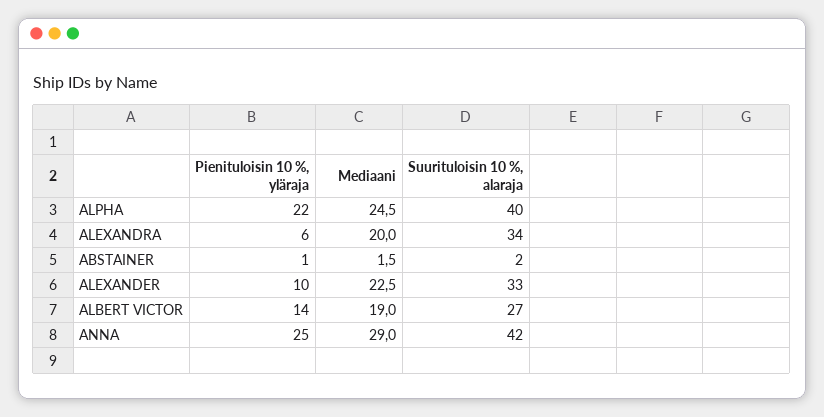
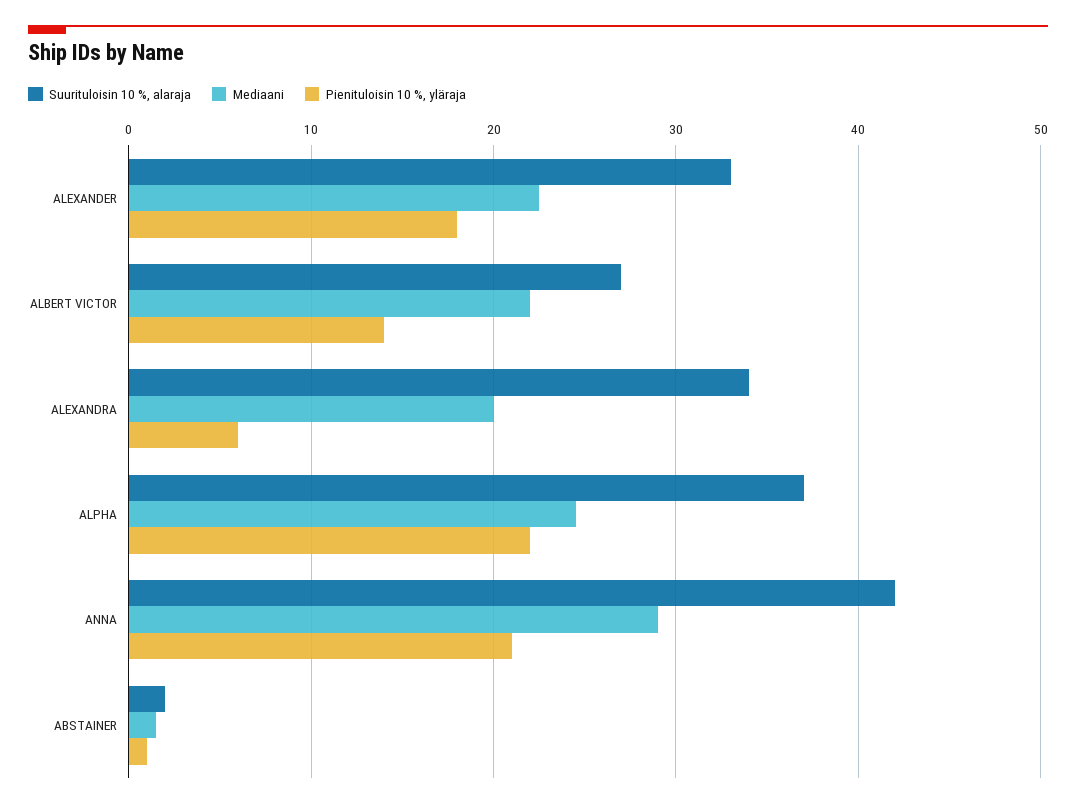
  {
    "Pienituloisin 10 %, yläraja": {
      "ALPHA": 22,
      "ALEXANDRA": 6,
      "ABSTAINER": 1,
-     "ALEXANDER": 10,
+     "ALEXANDER": 18,
      "ALBERT VICTOR": 14,
-     "ANNA": 25
+     "ANNA": 21
    },
    "Mediaani": {
      "ALPHA": 24.5,
      "ALEXANDRA": 20,
      "ABSTAINER": 1.5,
      "ALEXANDER": 22.5,
-     "ALBERT VICTOR": 19,
+     "ALBERT VICTOR": 22,
      "ANNA": 29
    },
    "Suurituloisin 10 %, alaraja": {
-     "ALPHA": 40,
+     "ALPHA": 37,
      "ALEXANDRA": 34,
      "ABSTAINER": 2,
      "ALEXANDER": 33,
      "ALBERT VICTOR": 27,
      "ANNA": 42
    }
  }

